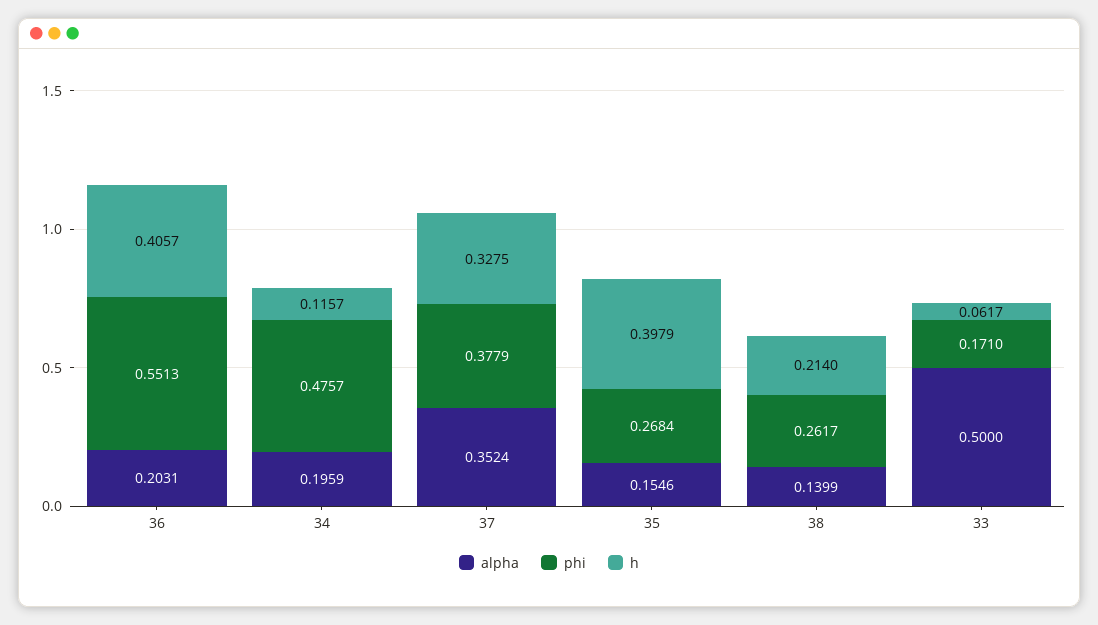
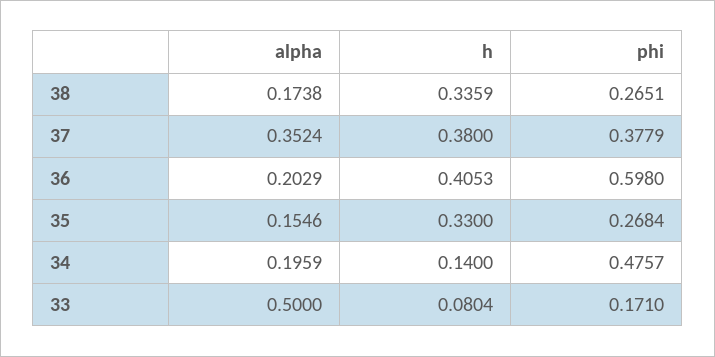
  {
    "alpha": {
-     "36": 0.2031,
+     "36": 0.2029,
      "34": 0.1959,
      "37": 0.3524,
      "35": 0.1546,
-     "38": 0.1399,
+     "38": 0.1738,
      "33": 0.5
    },
    "phi": {
-     "36": 0.5513,
+     "36": 0.598,
      "34": 0.4757,
      "37": 0.3779,
      "35": 0.2684,
-     "38": 0.2617,
+     "38": 0.2651,
      "33": 0.171
    },
    "h": {
-     "36": 0.4057,
+     "36": 0.4053,
-     "34": 0.1157,
+     "34": 0.14,
-     "37": 0.3275,
+     "37": 0.38,
-     "35": 0.3979,
+     "35": 0.33,
-     "38": 0.214,
+     "38": 0.3359,
-     "33": 0.0617
+     "33": 0.0804
    }
  }

